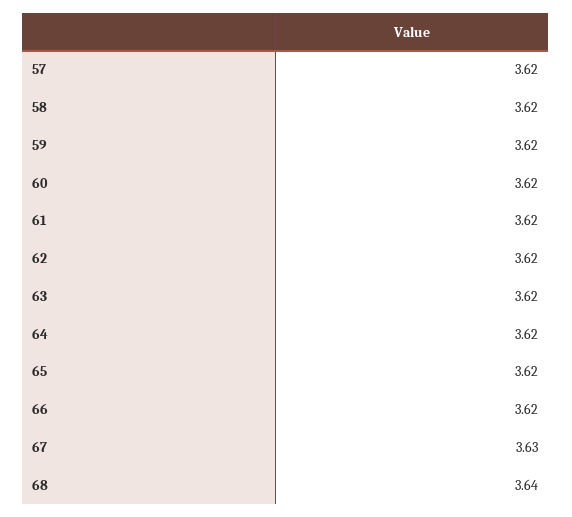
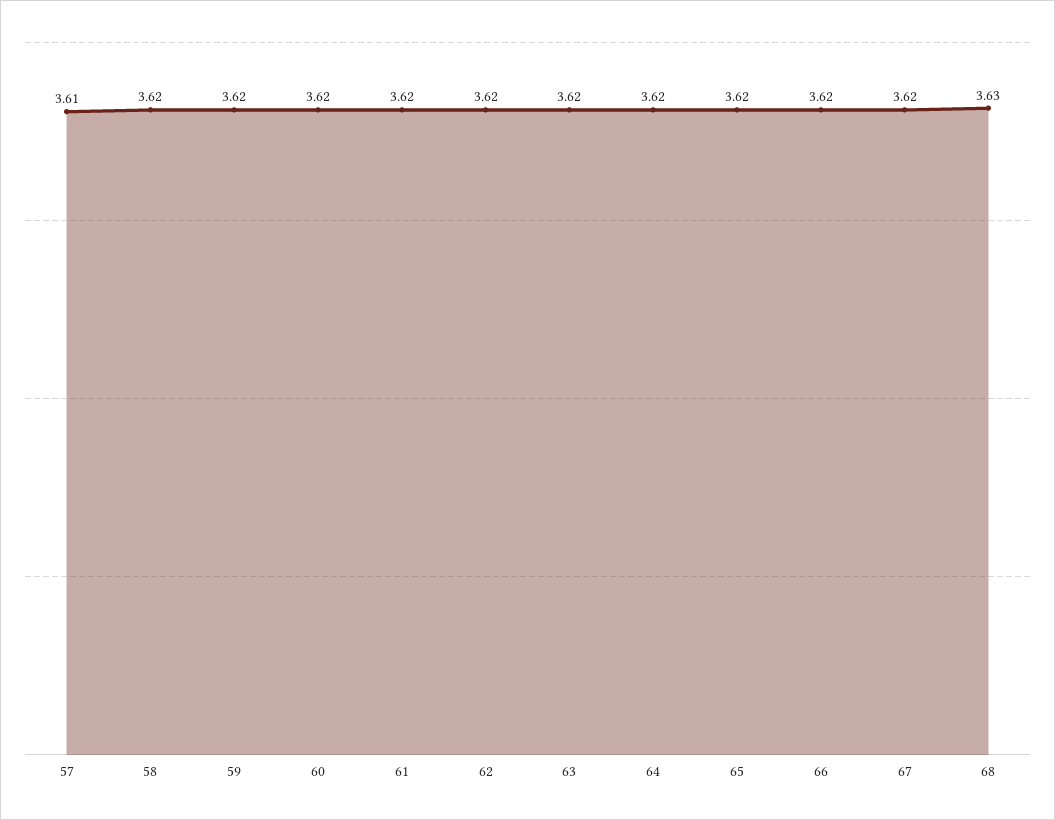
  {
-   "57": 3.62,
+   "57": 3.61,
    "58": 3.62,
    "59": 3.62,
    "60": 3.62,
    "61": 3.62,
    "62": 3.62,
    "63": 3.62,
    "64": 3.62,
    "65": 3.62,
    "66": 3.62,
-   "67": 3.63,
+   "67": 3.62,
-   "68": 3.64
+   "68": 3.63
  }

